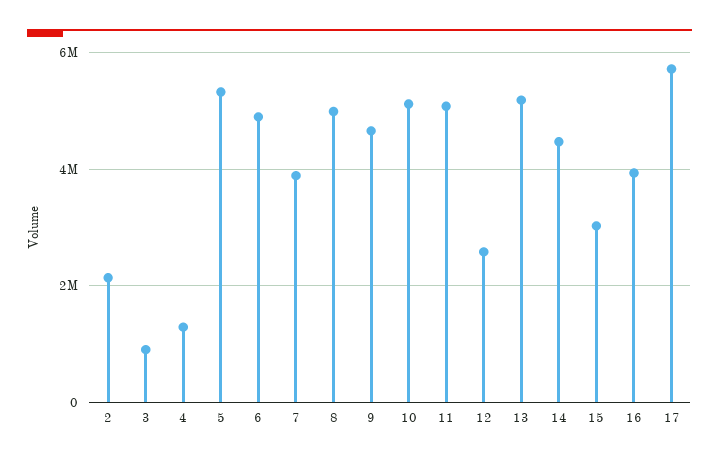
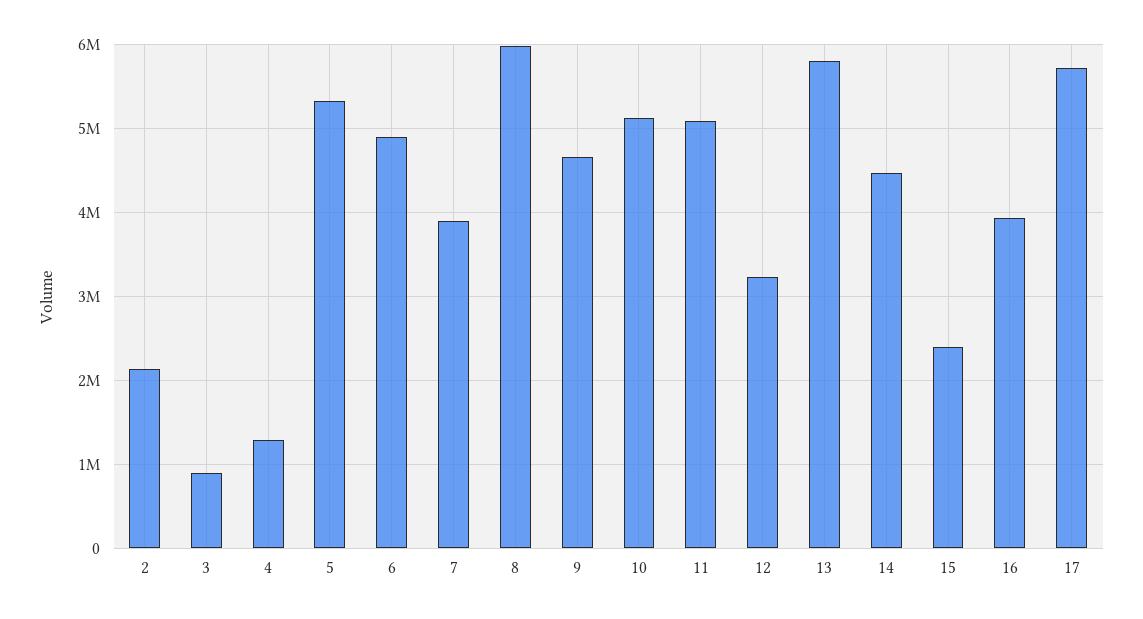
  {
    "2": 2100000,
    "3": 900000,
    "4": 1300000,
    "5": 5300000,
    "6": 4900000,
    "7": 3900000,
-   "8": 5000000,
+   "8": 6000000,
    "9": 4700000,
    "10": 5100000,
    "11": 5100000,
-   "12": 2600000,
+   "12": 3200000,
-   "13": 5200000,
+   "13": 5800000,
    "14": 4500000,
-   "15": 3000000,
+   "15": 2400000,
    "16": 3900000,
    "17": 5700000
  }

